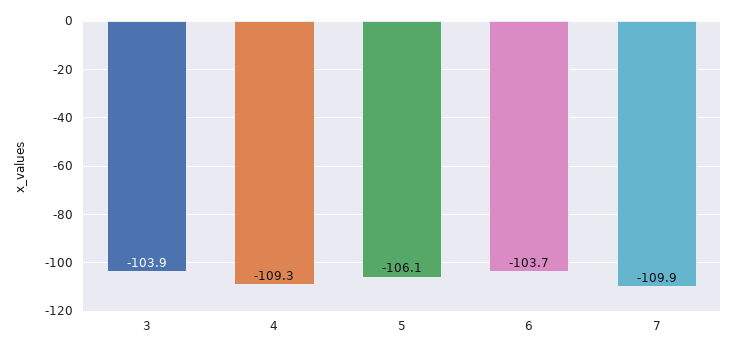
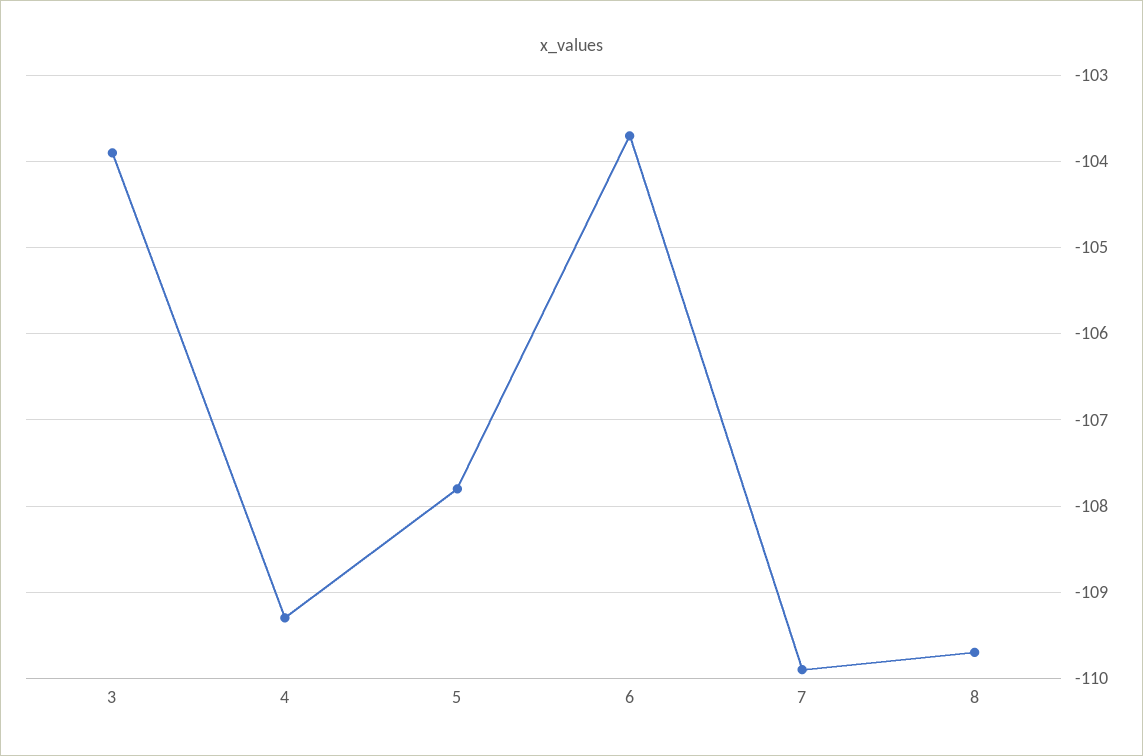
  {
    "3": -103.9,
    "4": -109.3,
-   "5": -106.1,
+   "5": -107.8,
    "6": -103.7,
-   "7": -109.9
+   "7": -109.9,
+   "8": -109.7
  }

